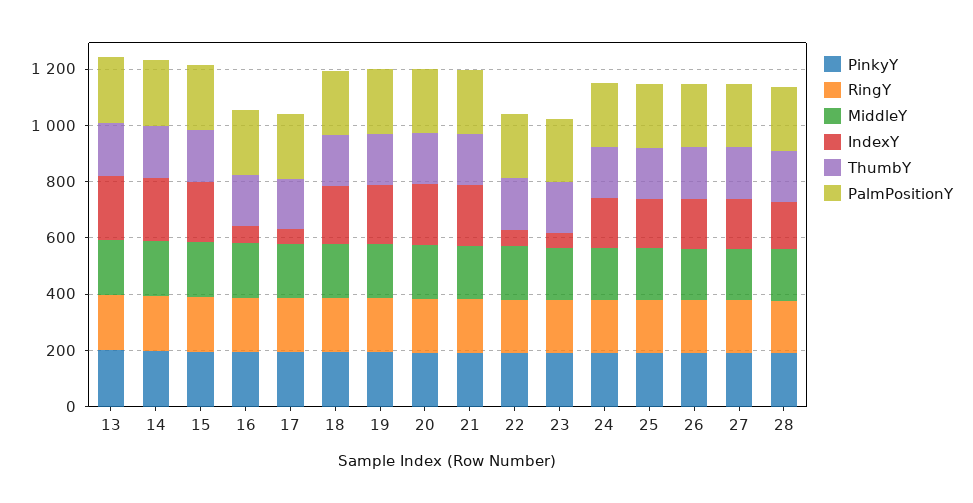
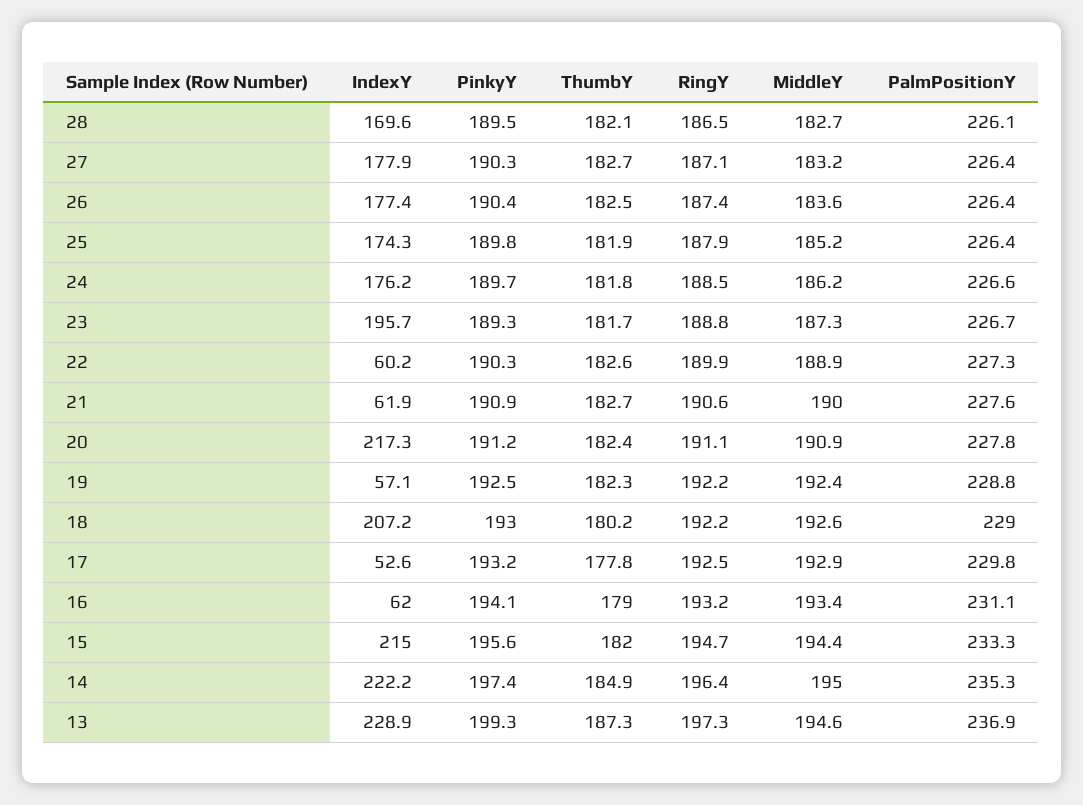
  {
    "PinkyY": {
      "13": 199.3,
      "14": 197.4,
      "15": 195.6,
      "16": 194.1,
      "17": 193.2,
      "18": 193,
      "19": 192.5,
      "20": 191.2,
      "21": 190.9,
      "22": 190.3,
      "23": 189.3,
      "24": 189.7,
      "25": 189.8,
      "26": 190.4,
      "27": 190.3,
      "28": 189.5
    },
    "RingY": {
      "13": 197.3,
      "14": 196.4,
      "15": 194.7,
      "16": 193.2,
      "17": 192.5,
      "18": 192.2,
      "19": 192.2,
      "20": 191.1,
      "21": 190.6,
      "22": 189.9,
      "23": 188.8,
      "24": 188.5,
      "25": 187.9,
      "26": 187.4,
      "27": 187.1,
      "28": 186.5
    },
    "MiddleY": {
      "13": 194.6,
      "14": 195,
      "15": 194.4,
      "16": 193.4,
      "17": 192.9,
      "18": 192.6,
      "19": 192.4,
      "20": 190.9,
      "21": 190,
      "22": 188.9,
      "23": 187.3,
      "24": 186.2,
      "25": 185.2,
      "26": 183.6,
      "27": 183.2,
      "28": 182.7
    },
    "IndexY": {
      "13": 228.9,
      "14": 222.2,
      "15": 215,
      "16": 62,
      "17": 52.6,
      "18": 207.2,
-     "19": 200,
+     "19": 57.1,
      "20": 217.3,
-     "21": 200,
+     "21": 61.9,
      "22": 60.2,
-     "23": 50,
+     "23": 195.7,
      "24": 176.2,
      "25": 174.3,
      "26": 177.4,
      "27": 177.9,
      "28": 169.6
    },
    "ThumbY": {
      "13": 187.3,
      "14": 184.9,
      "15": 182,
      "16": 179,
      "17": 177.8,
      "18": 180.2,
      "19": 182.3,
      "20": 182.4,
      "21": 182.7,
      "22": 182.6,
      "23": 181.7,
      "24": 181.8,
      "25": 181.9,
      "26": 182.5,
      "27": 182.7,
      "28": 182.1
    },
    "PalmPositionY": {
      "13": 236.9,
      "14": 235.3,
      "15": 233.3,
      "16": 231.1,
      "17": 229.8,
      "18": 229,
      "19": 228.8,
      "20": 227.8,
      "21": 227.6,
      "22": 227.3,
      "23": 226.7,
      "24": 226.6,
      "25": 226.4,
      "26": 226.4,
      "27": 226.4,
      "28": 226.1
    }
  }

